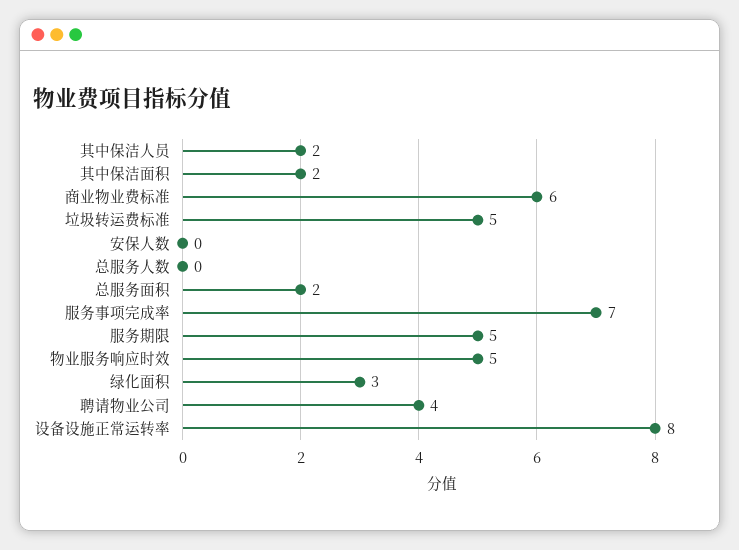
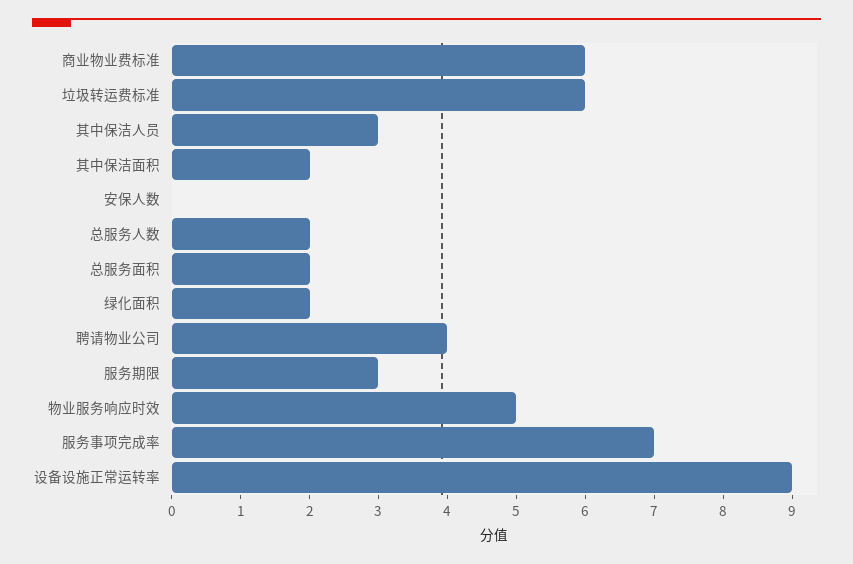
  {
-   "其中保洁人员": 2,
+   "其中保洁人员": 3,
    "其中保洁面积": 2,
    "商业物业费标准": 6,
-   "垃圾转运费标准": 5,
+   "垃圾转运费标准": 6,
    "安保人数": 0,
-   "总服务人数": 0,
+   "总服务人数": 2,
    "总服务面积": 2,
    "服务事项完成率": 7,
-   "服务期限": 5,
+   "服务期限": 3,
    "物业服务响应时效": 5,
-   "绿化面积": 3,
+   "绿化面积": 2,
    "聘请物业公司": 4,
-   "设备设施正常运转率": 8
+   "设备设施正常运转率": 9
  }

